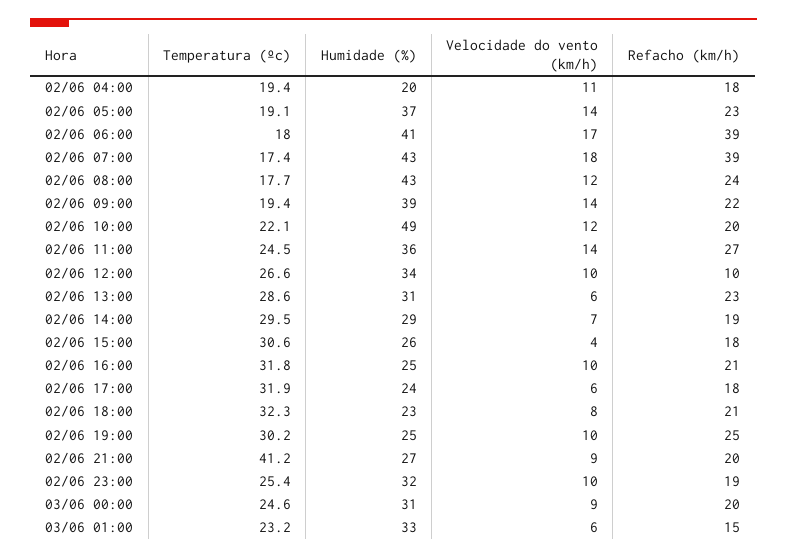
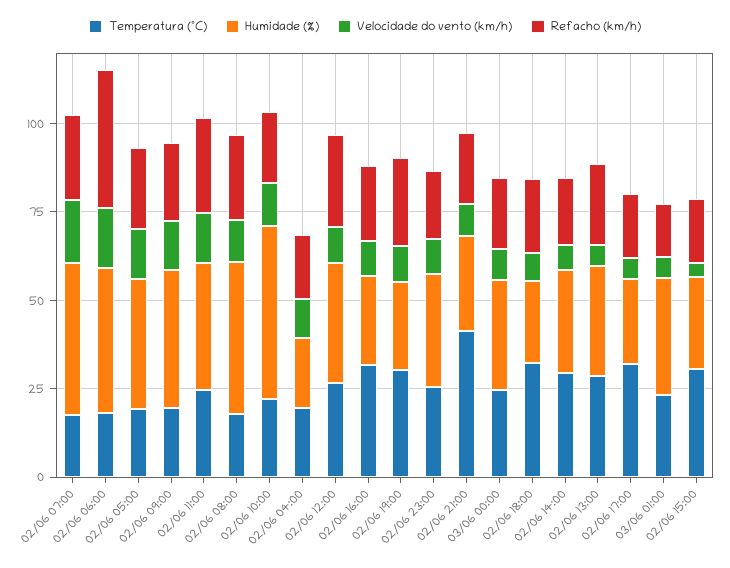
  {
    "Temperatura (ºc)": {
      "02/06 04:00": 19.4,
      "02/06 05:00": 19.1,
      "02/06 06:00": 18,
      "02/06 07:00": 17.4,
      "02/06 08:00": 17.7,
      "02/06 09:00": 19.4,
      "02/06 10:00": 22.1,
      "02/06 11:00": 24.5,
      "02/06 12:00": 26.6,
      "02/06 13:00": 28.6,
      "02/06 14:00": 29.5,
      "02/06 15:00": 30.6,
      "02/06 16:00": 31.8,
      "02/06 17:00": 31.9,
      "02/06 18:00": 32.3,
      "02/06 19:00": 30.2,
      "02/06 21:00": 41.2,
      "02/06 23:00": 25.4,
      "03/06 00:00": 24.6,
      "03/06 01:00": 23.2
    },
    "Humidade (%)": {
      "02/06 04:00": 20,
      "02/06 05:00": 37,
      "02/06 06:00": 41,
      "02/06 07:00": 43,
      "02/06 08:00": 43,
      "02/06 09:00": 39,
      "02/06 10:00": 49,
      "02/06 11:00": 36,
      "02/06 12:00": 34,
      "02/06 13:00": 31,
      "02/06 14:00": 29,
      "02/06 15:00": 26,
      "02/06 16:00": 25,
      "02/06 17:00": 24,
      "02/06 18:00": 23,
      "02/06 19:00": 25,
      "02/06 21:00": 27,
      "02/06 23:00": 32,
      "03/06 00:00": 31,
      "03/06 01:00": 33
    },
    "Velocidade do vento (km/h)": {
      "02/06 04:00": 11,
      "02/06 05:00": 14,
      "02/06 06:00": 17,
      "02/06 07:00": 18,
      "02/06 08:00": 12,
      "02/06 09:00": 14,
      "02/06 10:00": 12,
      "02/06 11:00": 14,
      "02/06 12:00": 10,
      "02/06 13:00": 6,
      "02/06 14:00": 7,
      "02/06 15:00": 4,
      "02/06 16:00": 10,
      "02/06 17:00": 6,
      "02/06 18:00": 8,
      "02/06 19:00": 10,
      "02/06 21:00": 9,
      "02/06 23:00": 10,
      "03/06 00:00": 9,
      "03/06 01:00": 6
    },
    "Refacho (km/h)": {
      "02/06 04:00": 18,
      "02/06 05:00": 23,
      "02/06 06:00": 39,
-     "02/06 07:00": 39,
+     "02/06 07:00": 25,
      "02/06 08:00": 24,
      "02/06 09:00": 22,
      "02/06 10:00": 20,
      "02/06 11:00": 27,
-     "02/06 12:00": 10,
+     "02/06 12:00": 25,
      "02/06 13:00": 23,
      "02/06 14:00": 19,
      "02/06 15:00": 18,
      "02/06 16:00": 21,
      "02/06 17:00": 18,
      "02/06 18:00": 21,
      "02/06 19:00": 25,
      "02/06 21:00": 20,
      "02/06 23:00": 19,
      "03/06 00:00": 20,
      "03/06 01:00": 15
    }
  }

